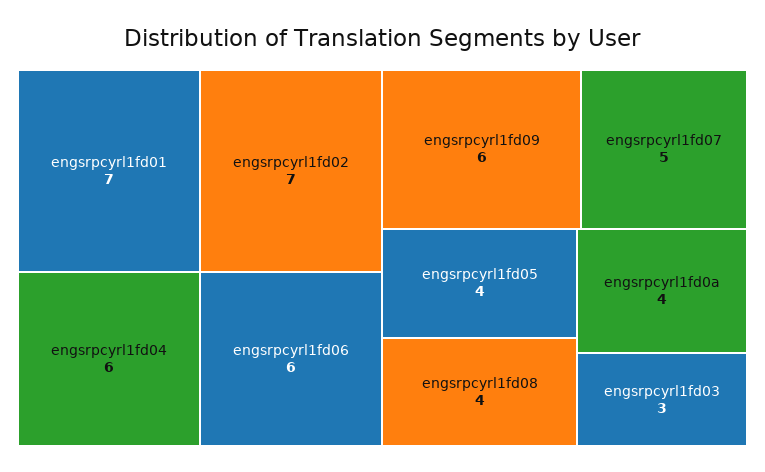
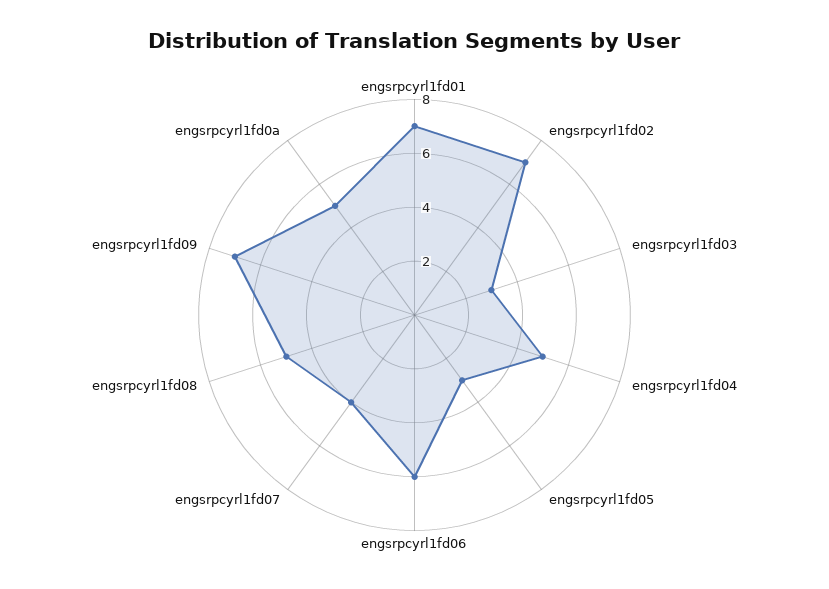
  {
    "engsrpcyrl1fd01": 7,
    "engsrpcyrl1fd02": 7,
-   "engsrpcyrl1fd04": 6,
+   "engsrpcyrl1fd04": 5,
    "engsrpcyrl1fd06": 6,
-   "engsrpcyrl1fd09": 6,
+   "engsrpcyrl1fd09": 7,
-   "engsrpcyrl1fd07": 5,
+   "engsrpcyrl1fd07": 4,
-   "engsrpcyrl1fd05": 4,
+   "engsrpcyrl1fd05": 3,
-   "engsrpcyrl1fd08": 4,
+   "engsrpcyrl1fd08": 5,
-   "engsrpcyrl1fd0a": 4,
+   "engsrpcyrl1fd0a": 5,
    "engsrpcyrl1fd03": 3
  }

